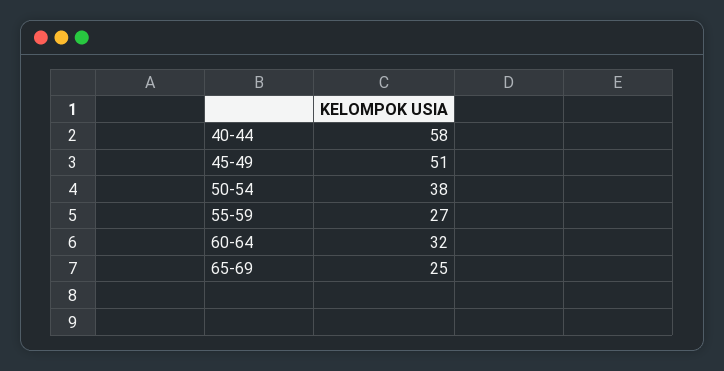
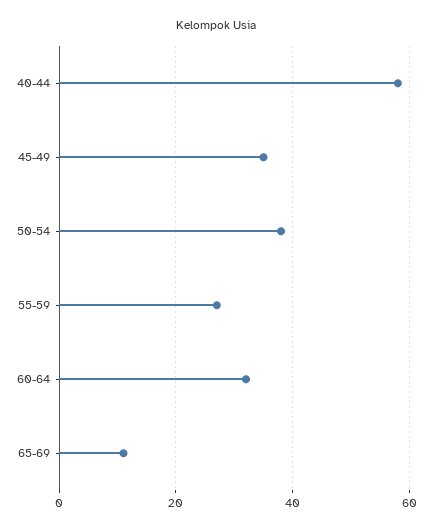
  {
    "40-44": 58,
-   "45-49": 51,
+   "45-49": 35,
    "50-54": 38,
    "55-59": 27,
    "60-64": 32,
-   "65-69": 25
+   "65-69": 10
  }

